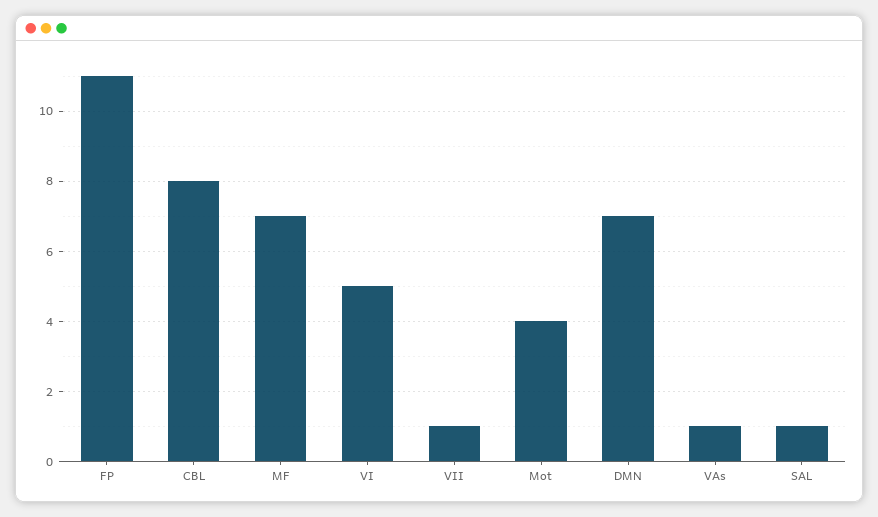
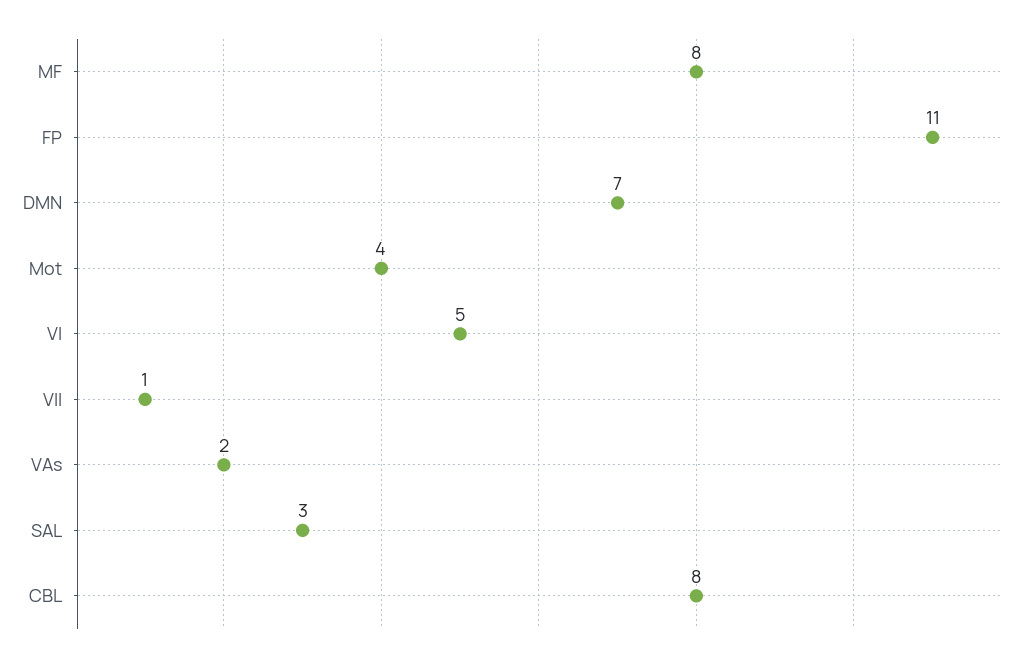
  {
    "FP": 11,
    "CBL": 8,
-   "MF": 7,
+   "MF": 8,
    "VI": 5,
    "VII": 1,
    "Mot": 4,
    "DMN": 7,
-   "VAs": 1,
+   "VAs": 2,
-   "SAL": 1
+   "SAL": 3
  }

